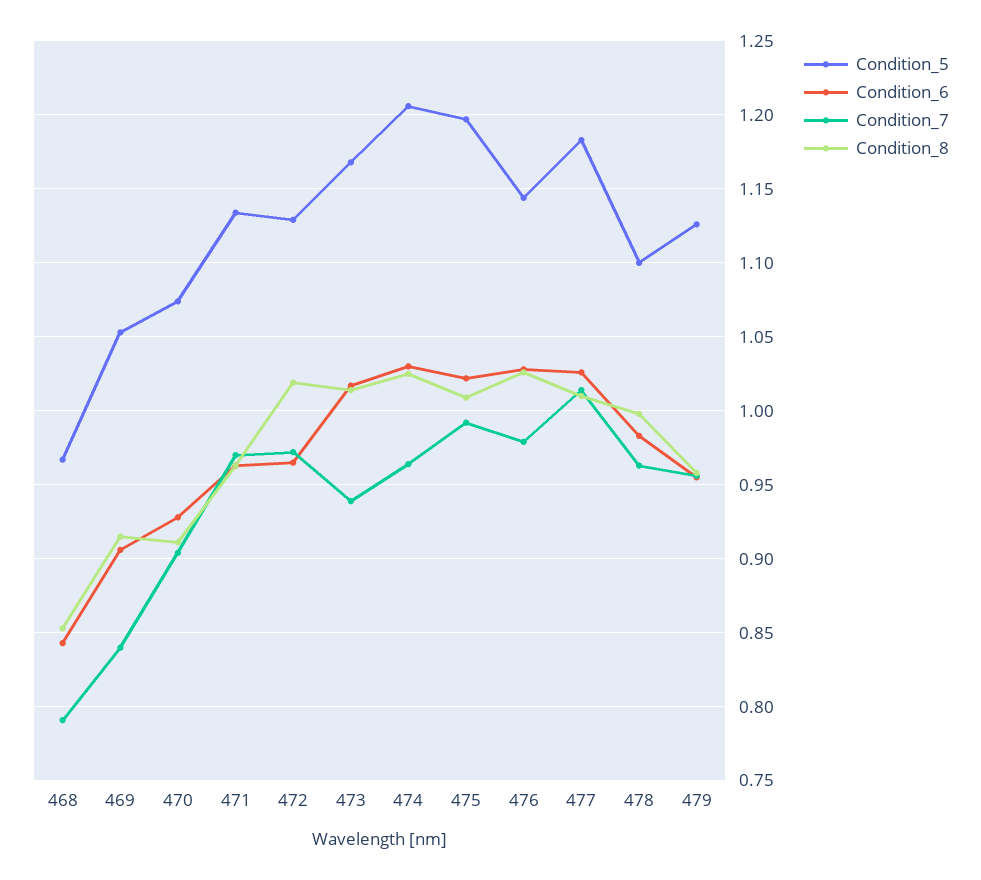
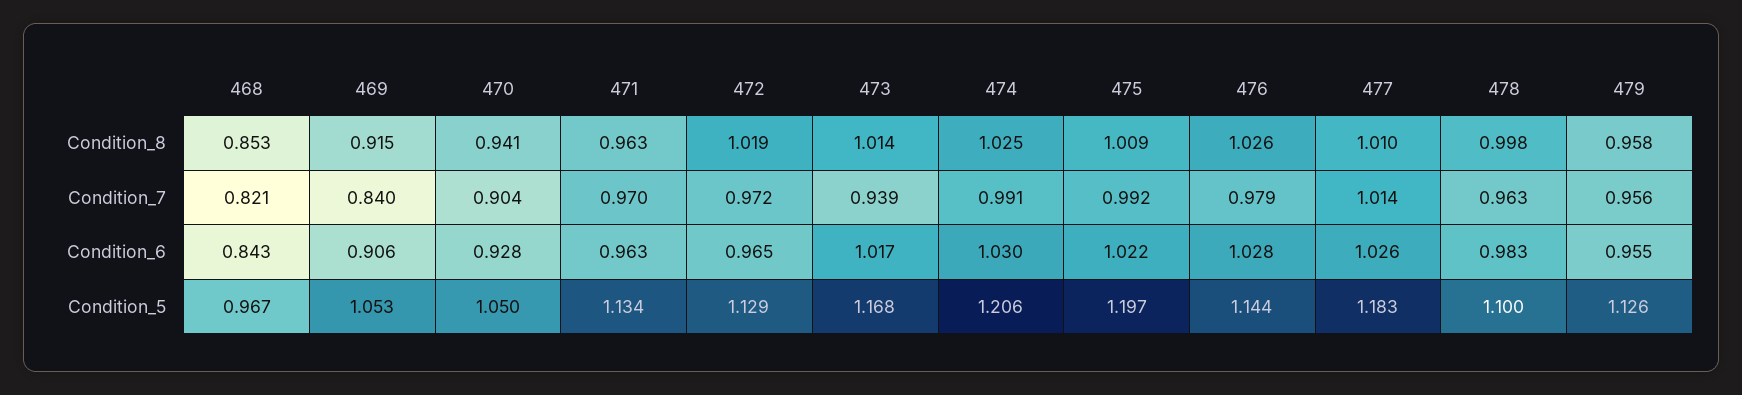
  {
    "Condition_5": {
      "468": 0.967,
      "469": 1.053,
-     "470": 1.075,
+     "470": 1.05,
      "471": 1.134,
      "472": 1.129,
      "473": 1.168,
      "474": 1.206,
      "475": 1.197,
      "476": 1.144,
      "477": 1.183,
      "478": 1.1,
      "479": 1.126
    },
    "Condition_6": {
      "468": 0.843,
      "469": 0.906,
      "470": 0.928,
      "471": 0.963,
      "472": 0.965,
      "473": 1.017,
      "474": 1.03,
      "475": 1.022,
      "476": 1.028,
      "477": 1.026,
      "478": 0.983,
      "479": 0.955
    },
    "Condition_7": {
-     "468": 0.79,
+     "468": 0.821,
      "469": 0.84,
      "470": 0.904,
      "471": 0.97,
      "472": 0.972,
      "473": 0.939,
-     "474": 0.965,
+     "474": 0.991,
      "475": 0.992,
      "476": 0.979,
      "477": 1.014,
      "478": 0.963,
      "479": 0.956
    },
    "Condition_8": {
      "468": 0.853,
      "469": 0.915,
-     "470": 0.91,
+     "470": 0.941,
      "471": 0.963,
      "472": 1.019,
      "473": 1.014,
      "474": 1.025,
      "475": 1.009,
      "476": 1.026,
      "477": 1.01,
      "478": 0.998,
      "479": 0.958
    }
  }

